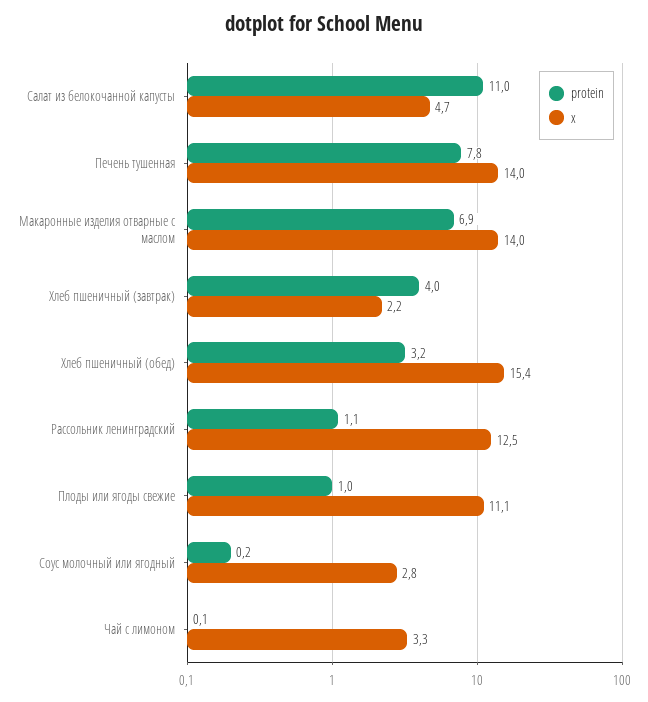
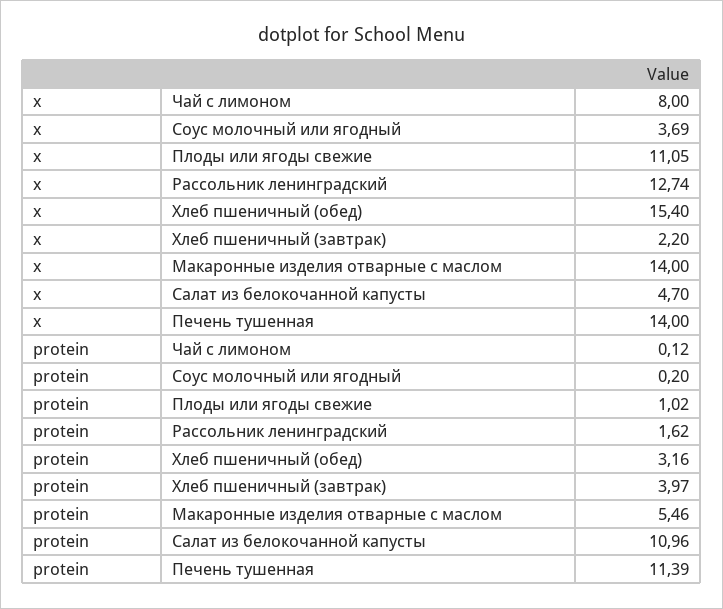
  {
    "protein": {
      "Салат из белокочанной капусты": 10.96,
-     "Печень тушенная": 7.8,
+     "Печень тушенная": 11.39,
-     "Макаронные изделия отварные с маслом": 6.9,
+     "Макаронные изделия отварные с маслом": 5.46,
      "Хлеб пшеничный (завтрак)": 3.97,
      "Хлеб пшеничный (обед)": 3.16,
-     "Рассольник ленинградский": 1.1,
+     "Рассольник ленинградский": 1.62,
      "Плоды или ягоды свежие": 1.02,
      "Соус молочный или ягодный": 0.2,
      "Чай с лимоном": 0.12
    },
    "x": {
      "Салат из белокочанной капусты": 4.7,
      "Печень тушенная": 14,
      "Макаронные изделия отварные с маслом": 14,
      "Хлеб пшеничный (завтрак)": 2.2,
      "Хлеб пшеничный (обед)": 15.4,
-     "Рассольник ленинградский": 12.5,
+     "Рассольник ленинградский": 12.74,
      "Плоды или ягоды свежие": 11.05,
-     "Соус молочный или ягодный": 2.8,
+     "Соус молочный или ягодный": 3.69,
-     "Чай с лимоном": 3.3
+     "Чай с лимоном": 8
    }
  }

